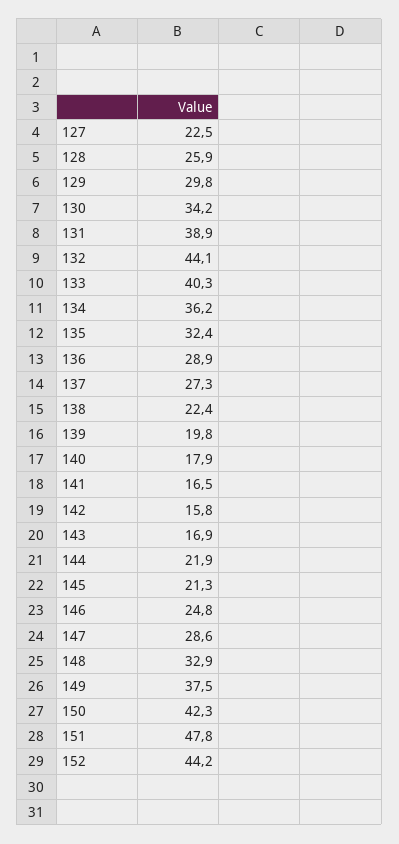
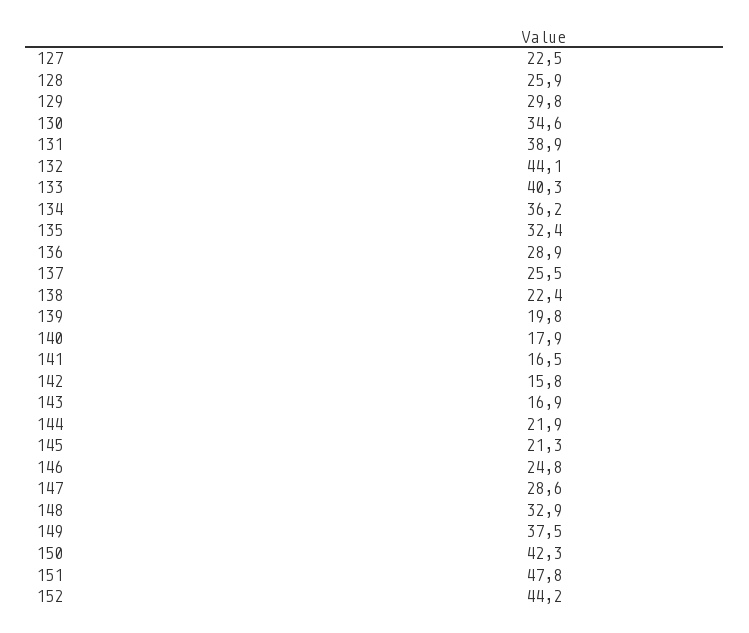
  {
    "127": 22.5,
    "128": 25.9,
    "129": 29.8,
-   "130": 34.2,
+   "130": 34.6,
    "131": 38.9,
    "132": 44.1,
    "133": 40.3,
    "134": 36.2,
    "135": 32.4,
    "136": 28.9,
-   "137": 27.3,
+   "137": 25.5,
    "138": 22.4,
    "139": 19.8,
    "140": 17.9,
    "141": 16.5,
    "142": 15.8,
    "143": 16.9,
    "144": 21.9,
    "145": 21.3,
    "146": 24.8,
    "147": 28.6,
    "148": 32.9,
    "149": 37.5,
    "150": 42.3,
    "151": 47.8,
    "152": 44.2
  }

